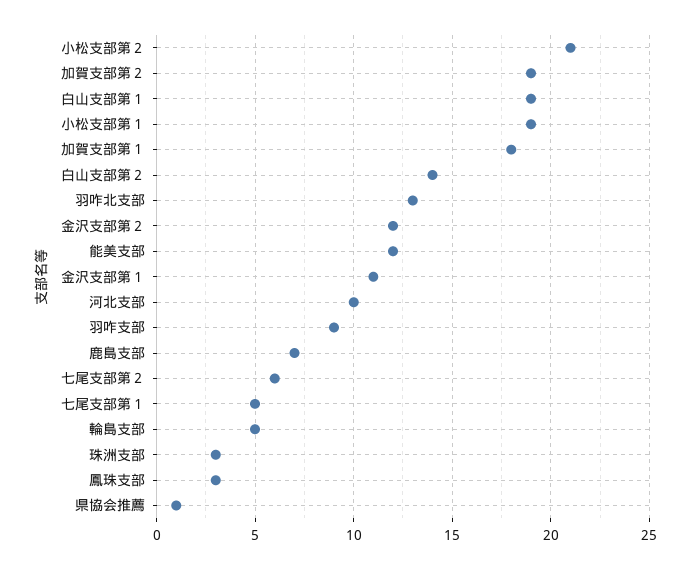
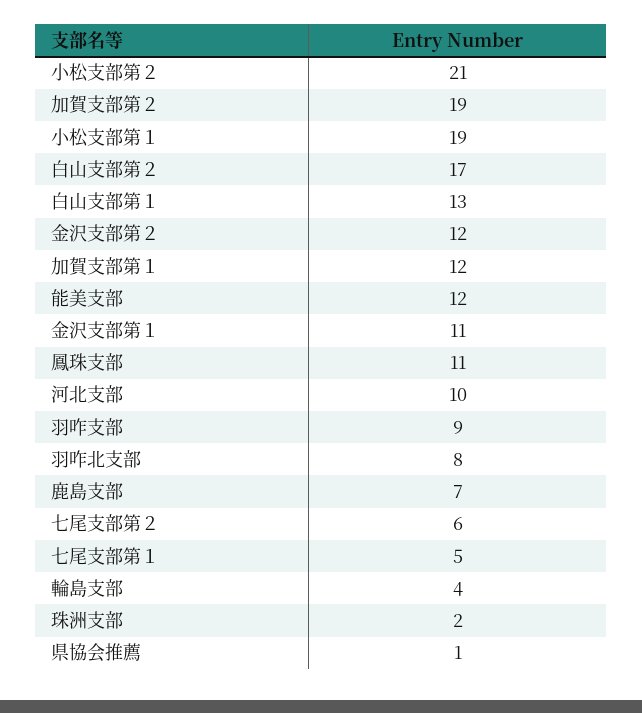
  {
    "小松支部第２": 21,
    "加賀支部第２": 19,
-   "白山支部第１": 19,
+   "白山支部第１": 13,
    "小松支部第１": 19,
-   "加賀支部第１": 18,
+   "加賀支部第１": 12,
-   "白山支部第２": 14,
+   "白山支部第２": 17,
-   "羽咋北支部": 13,
+   "羽咋北支部": 8,
    "金沢支部第２": 12,
    "能美支部": 12,
    "金沢支部第１": 11,
    "河北支部": 10,
    "羽咋支部": 9,
    "鹿島支部": 7,
    "七尾支部第２": 6,
    "七尾支部第１": 5,
-   "輪島支部": 5,
+   "輪島支部": 4,
-   "珠洲支部": 3,
+   "珠洲支部": 2,
-   "鳳珠支部": 3,
+   "鳳珠支部": 11,
    "県協会推薦": 1
  }

